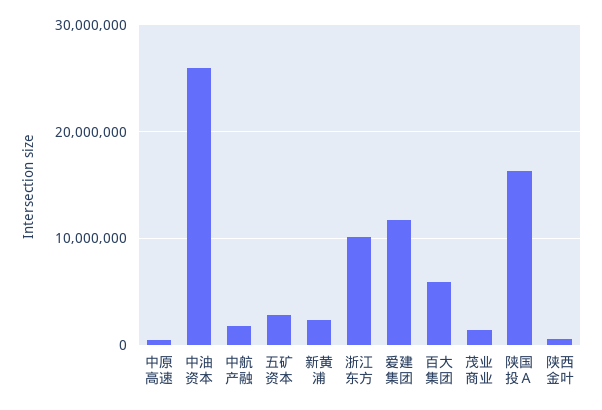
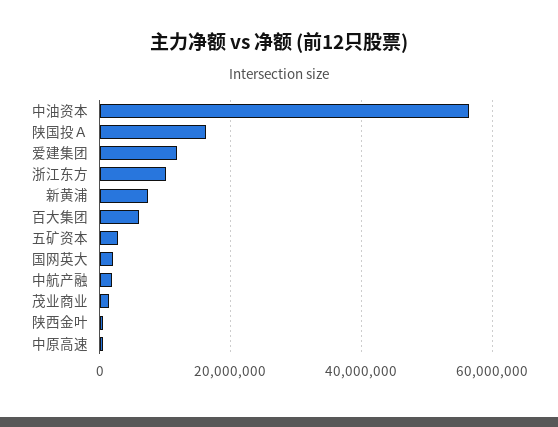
  {
    "中原高速": 0,
-   "中油资本": 26000000,
+   "中油资本": 56000000,
    "中航产融": 2000000,
    "五矿资本": 3000000,
-   "新黄浦": 2000000,
+   "新黄浦": 8000000,
    "浙江东方": 10000000,
    "爱建集团": 12000000,
    "百大集团": 6000000,
    "茂业商业": 1000000,
    "陕国投Ａ": 16000000,
-   "陕西金叶": 1000000
+   "陕西金叶": 1000000,
+   "国网英大": 2000000
  }

